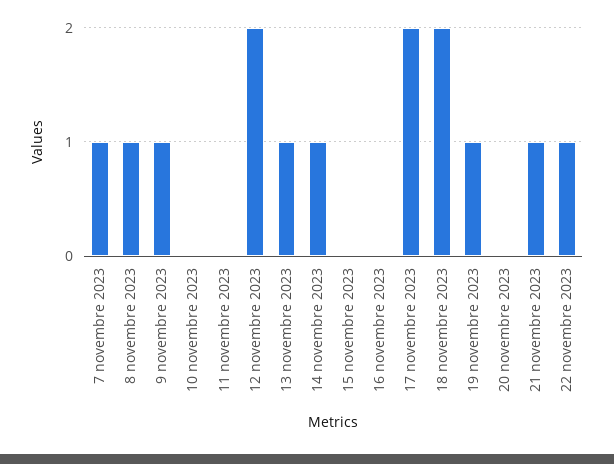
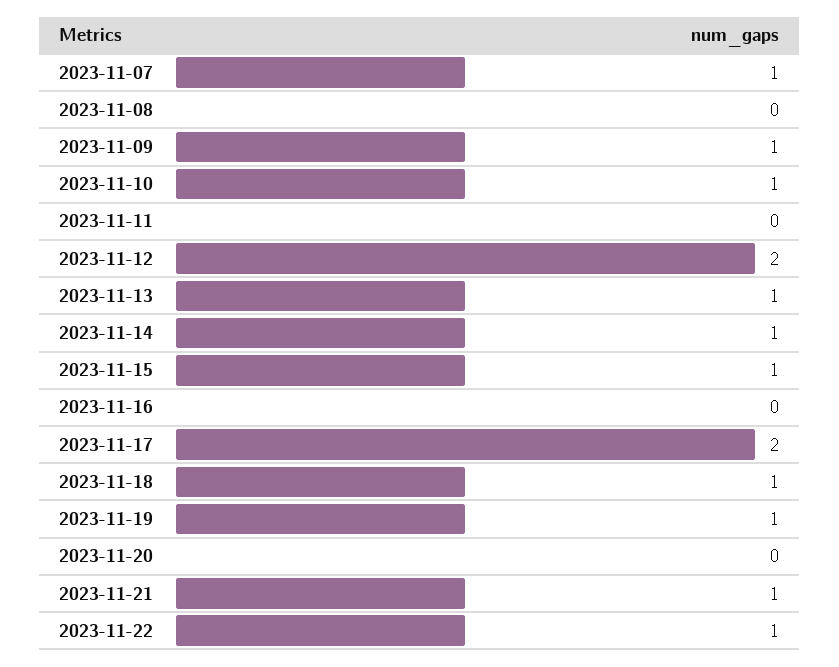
  {
    "7 novembre 2023": 1,
-   "8 novembre 2023": 1,
+   "8 novembre 2023": 0,
    "9 novembre 2023": 1,
-   "10 novembre 2023": 0,
+   "10 novembre 2023": 1,
    "11 novembre 2023": 0,
    "12 novembre 2023": 2,
    "13 novembre 2023": 1,
    "14 novembre 2023": 1,
-   "15 novembre 2023": 0,
+   "15 novembre 2023": 1,
    "16 novembre 2023": 0,
    "17 novembre 2023": 2,
-   "18 novembre 2023": 2,
+   "18 novembre 2023": 1,
    "19 novembre 2023": 1,
    "20 novembre 2023": 0,
    "21 novembre 2023": 1,
    "22 novembre 2023": 1
  }

